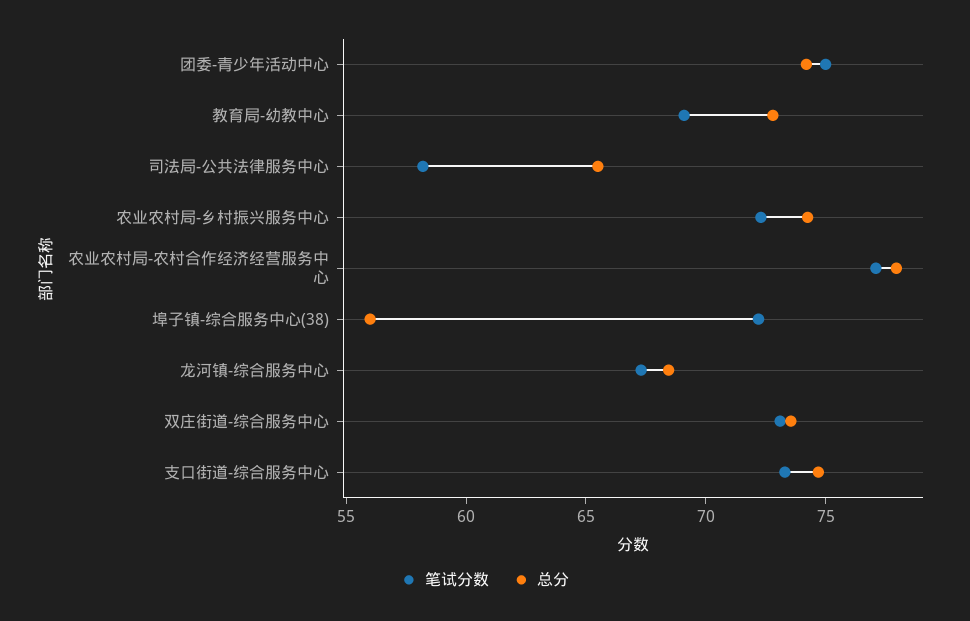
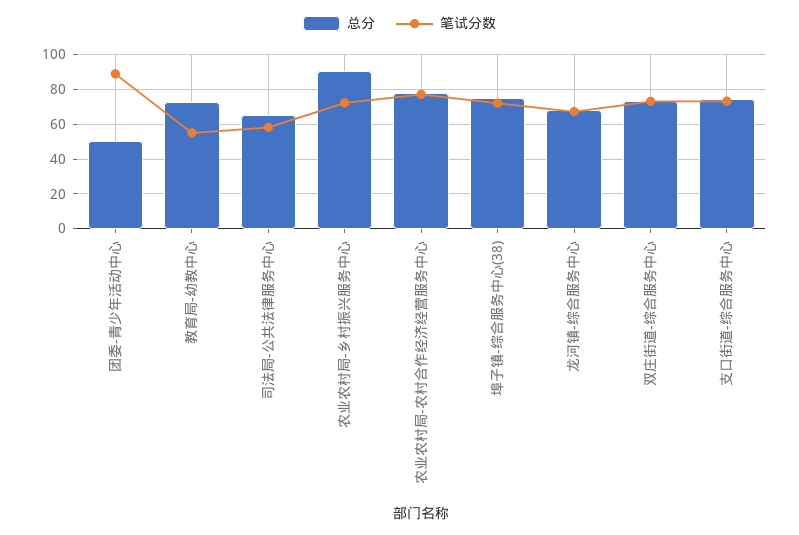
  {
    "笔试分数": {
-     "团委-青少年活动中心": 75,
+     "团委-青少年活动中心": 90,
-     "教育局-幼教中心": 69,
+     "教育局-幼教中心": 55,
      "司法局-公共法律服务中心": 58,
      "农业农村局-乡村振兴服务中心": 72,
      "农业农村局-农村合作经济经营服务中心": 77,
      "埠子镇-综合服务中心(38)": 72,
      "龙河镇-综合服务中心": 67,
      "双庄街道-综合服务中心": 73,
      "支口街道-综合服务中心": 73
    },
    "总分": {
-     "团委-青少年活动中心": 74,
+     "团委-青少年活动中心": 50,
      "教育局-幼教中心": 73,
      "司法局-公共法律服务中心": 66,
-     "农业农村局-乡村振兴服务中心": 74,
+     "农业农村局-乡村振兴服务中心": 90,
      "农业农村局-农村合作经济经营服务中心": 78,
-     "埠子镇-综合服务中心(38)": 56,
+     "埠子镇-综合服务中心(38)": 75,
      "龙河镇-综合服务中心": 68,
      "双庄街道-综合服务中心": 74,
      "支口街道-综合服务中心": 75
    }
  }

